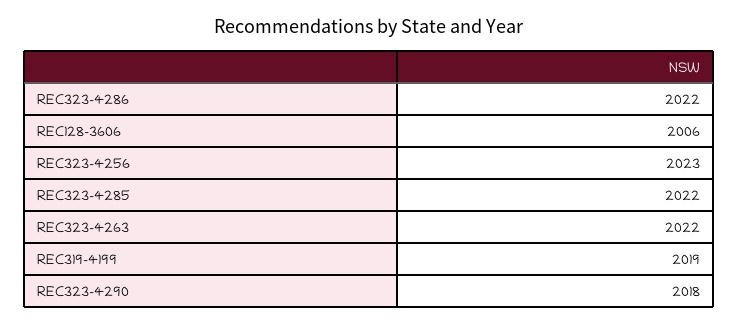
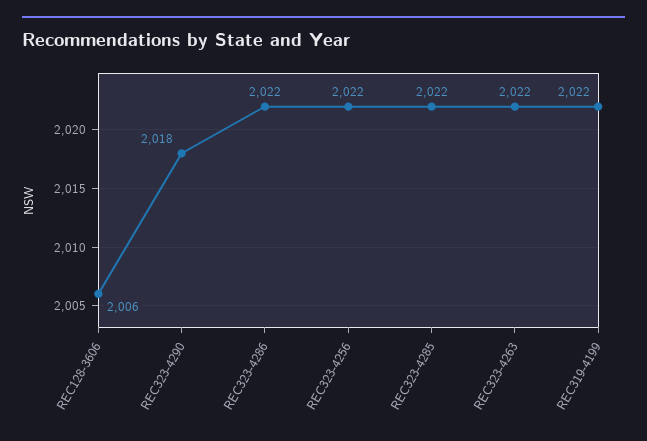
  {
    "REC323-4286": 2022,
    "REC128-3606": 2006,
-   "REC323-4256": 2023,
+   "REC323-4256": 2022,
    "REC323-4285": 2022,
    "REC323-4263": 2022,
-   "REC319-4199": 2019,
+   "REC319-4199": 2022,
    "REC323-4290": 2018
  }

